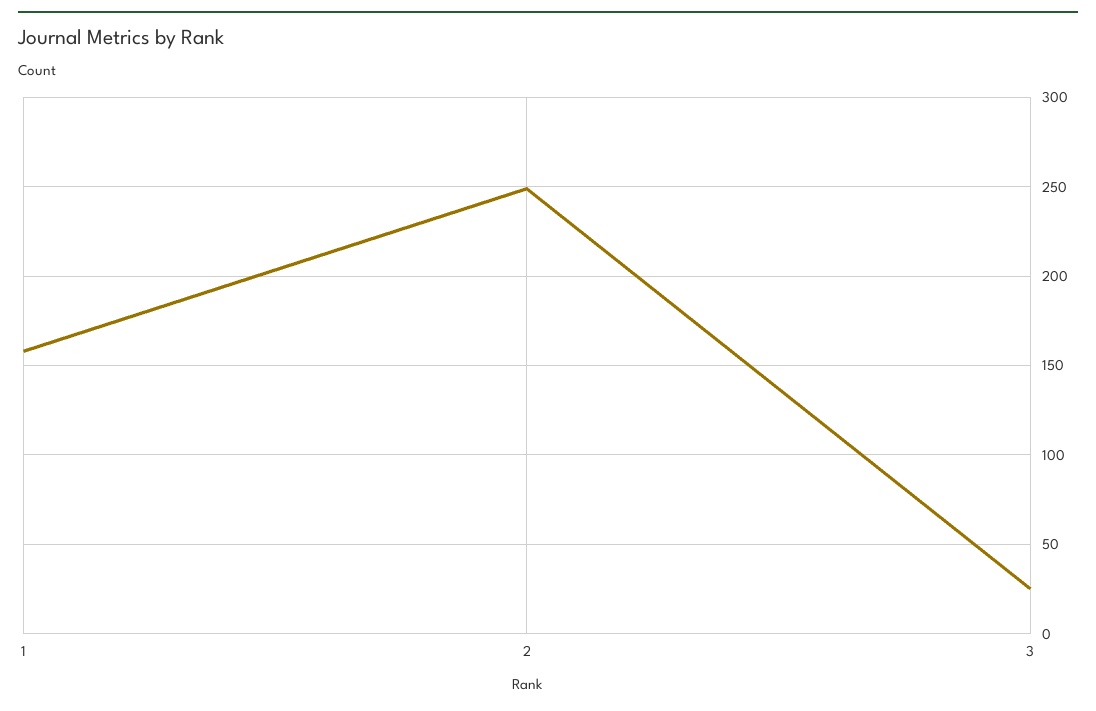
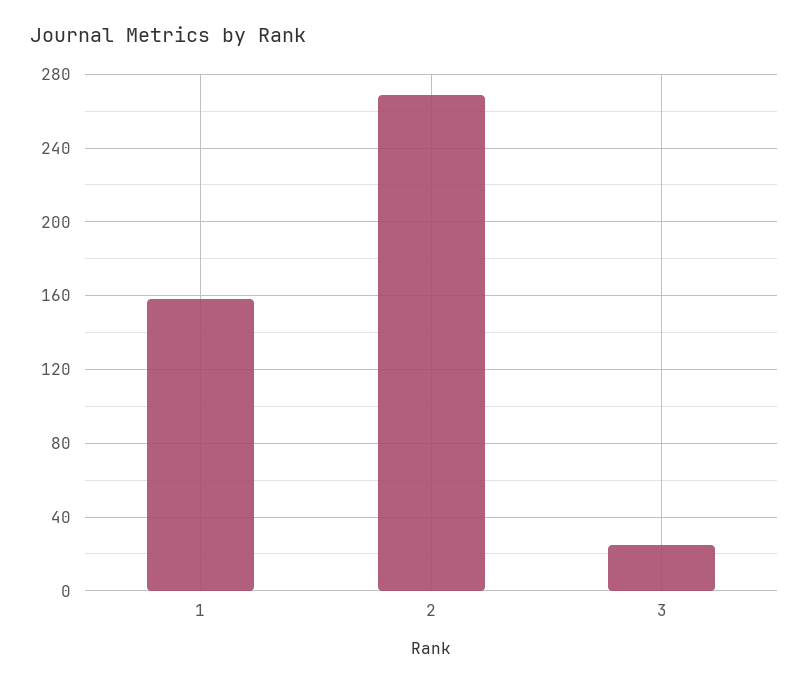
  {
    "1": 160,
-   "2": 250,
+   "2": 270,
    "3": 25
  }

